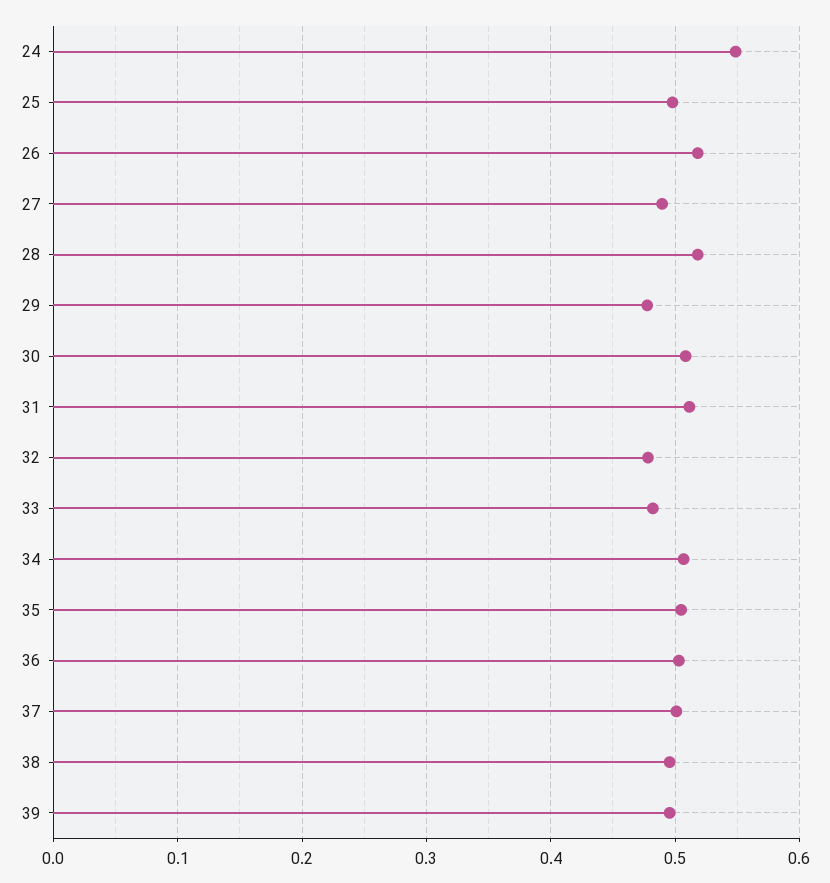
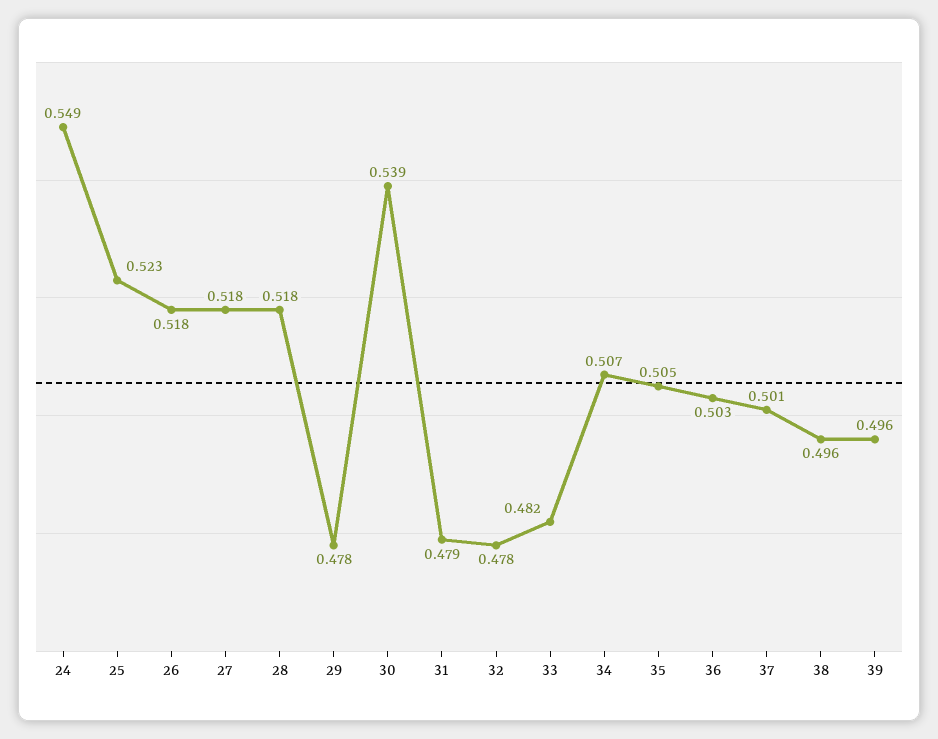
  {
    "24": 0.549,
-   "25": 0.5,
+   "25": 0.523,
    "26": 0.518,
-   "27": 0.49,
+   "27": 0.518,
    "28": 0.518,
    "29": 0.478,
-   "30": 0.51,
+   "30": 0.539,
-   "31": 0.51,
+   "31": 0.479,
    "32": 0.478,
    "33": 0.482,
    "34": 0.507,
    "35": 0.505,
    "36": 0.503,
    "37": 0.501,
    "38": 0.496,
    "39": 0.496
  }

